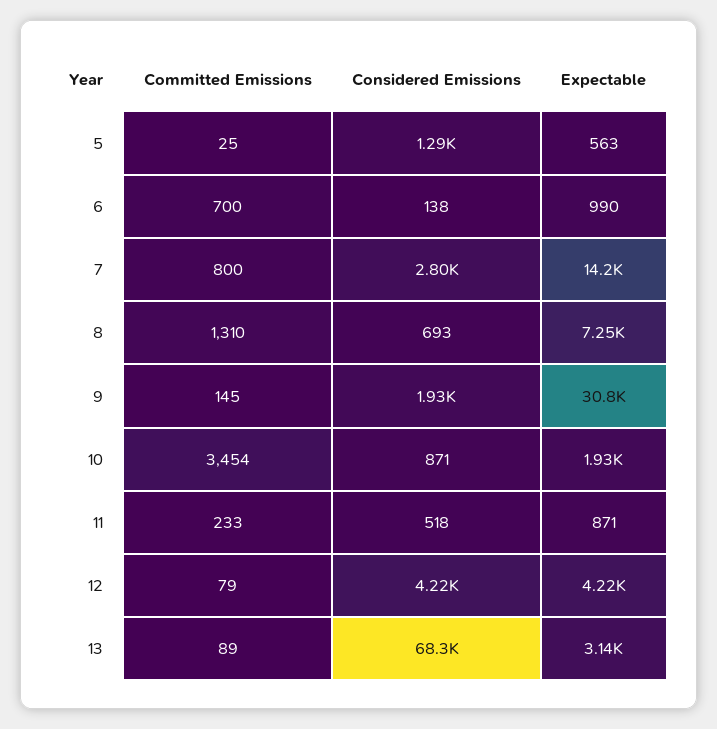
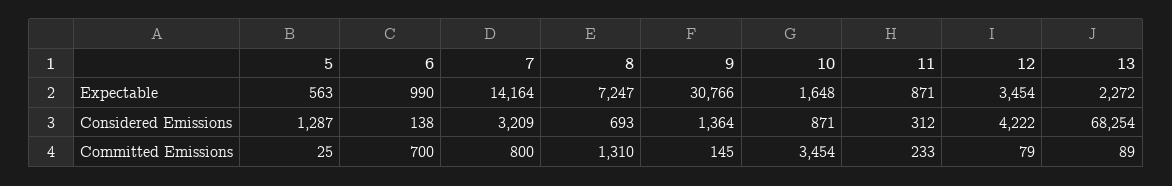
  {
    "Committed Emissions": {
      "5": 25,
      "6": 700,
      "7": 800,
      "8": 1310,
      "9": 145,
      "10": 3454,
      "11": 233,
      "12": 79,
      "13": 89
    },
    "Considered Emissions": {
      "5": 1287,
      "6": 138,
-     "7": 2800,
+     "7": 3209,
      "8": 693,
-     "9": 1930,
+     "9": 1364,
      "10": 871,
-     "11": 518,
+     "11": 312,
      "12": 4222,
      "13": 68254
    },
    "Expectable": {
      "5": 563,
      "6": 990,
      "7": 14164,
      "8": 7247,
      "9": 30766,
-     "10": 1930,
+     "10": 1648,
      "11": 871,
-     "12": 4220,
+     "12": 3454,
-     "13": 3140
+     "13": 2272
    }
  }

